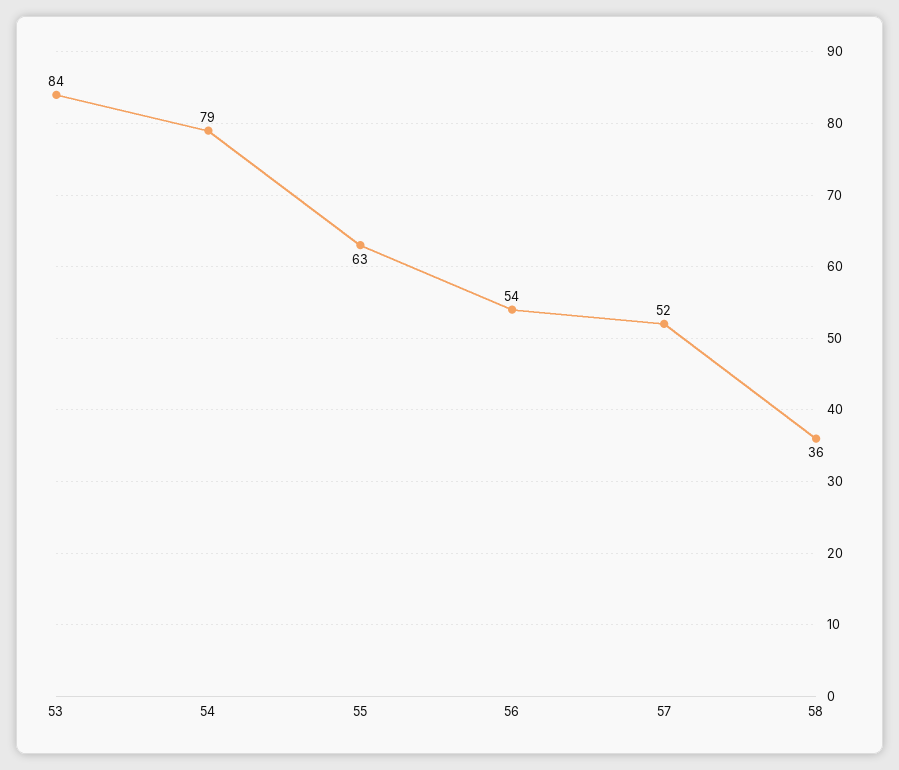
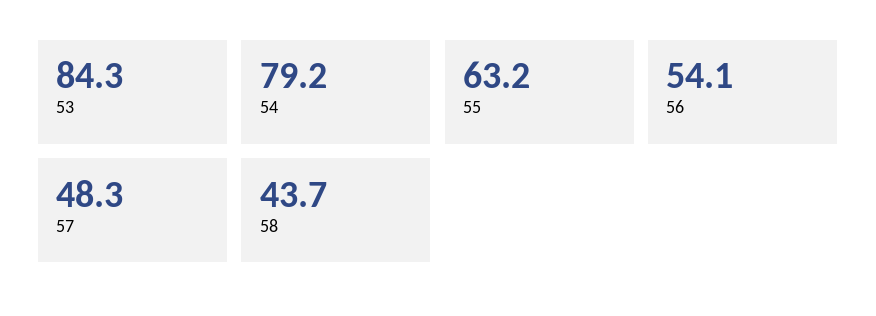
  {
    "53": 84.3,
    "54": 79.2,
    "55": 63.2,
    "56": 54.1,
-   "57": 52,
+   "57": 48.3,
-   "58": 36
+   "58": 43.7
  }

